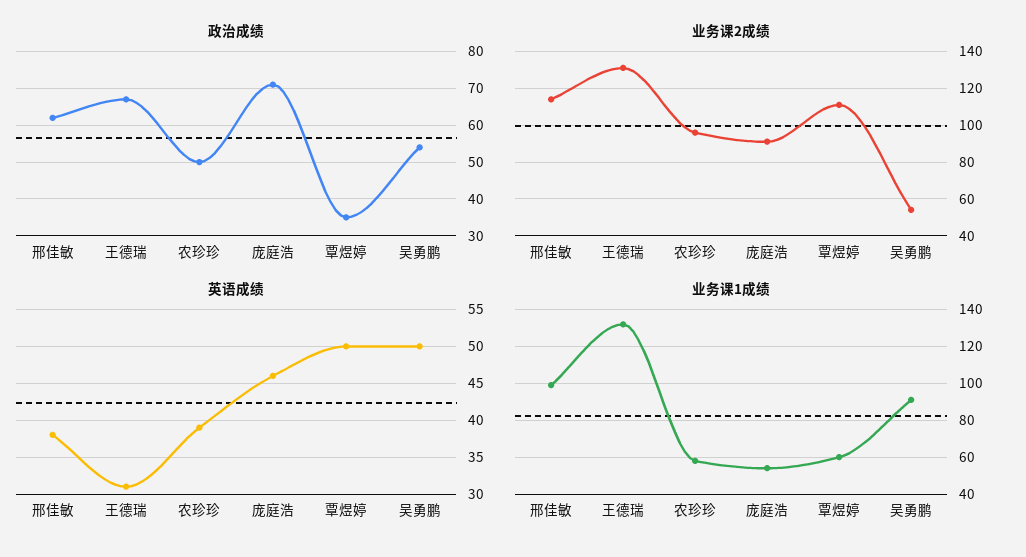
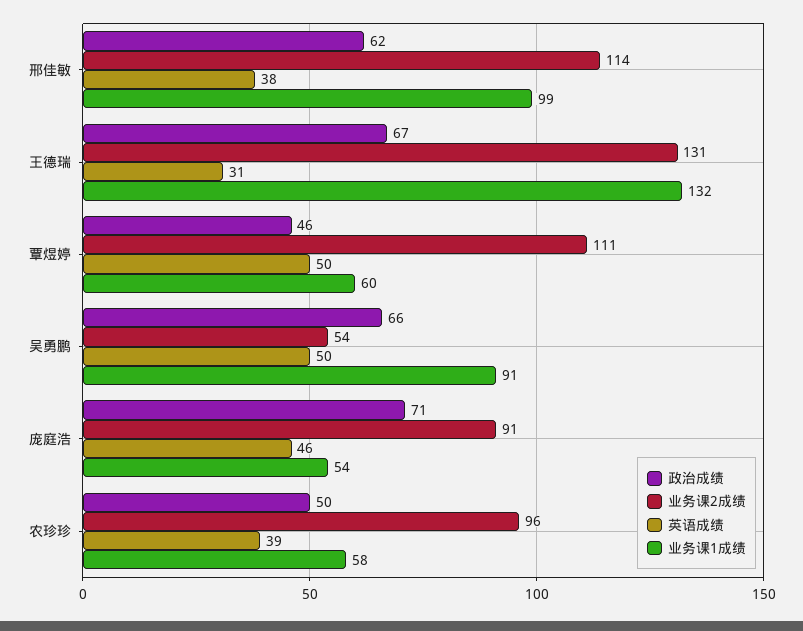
  {
    "政治成绩": {
      "邢佳敏": 62,
      "王德瑞": 67,
      "农珍珍": 50,
      "庞庭浩": 71,
-     "覃煜婷": 35,
+     "覃煜婷": 46,
-     "吴勇鹏": 55
+     "吴勇鹏": 66
    },
    "业务课2成绩": {
      "邢佳敏": 114,
      "王德瑞": 131,
      "农珍珍": 96,
      "庞庭浩": 91,
      "覃煜婷": 111,
      "吴勇鹏": 54
    },
    "英语成绩": {
      "邢佳敏": 38,
      "王德瑞": 31,
      "农珍珍": 39,
      "庞庭浩": 46,
      "覃煜婷": 50,
      "吴勇鹏": 50
    },
    "业务课1成绩": {
      "邢佳敏": 99,
      "王德瑞": 132,
      "农珍珍": 58,
      "庞庭浩": 54,
      "覃煜婷": 60,
      "吴勇鹏": 91
    }
  }

